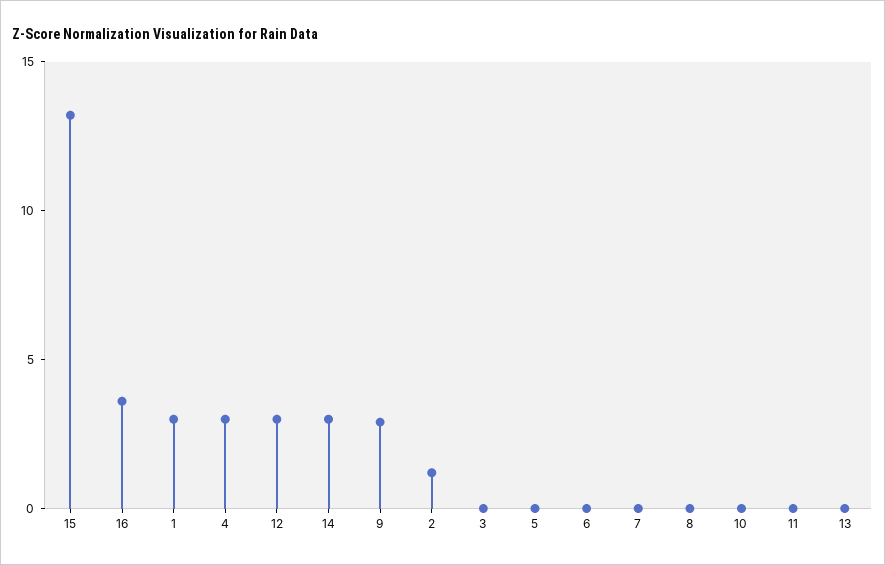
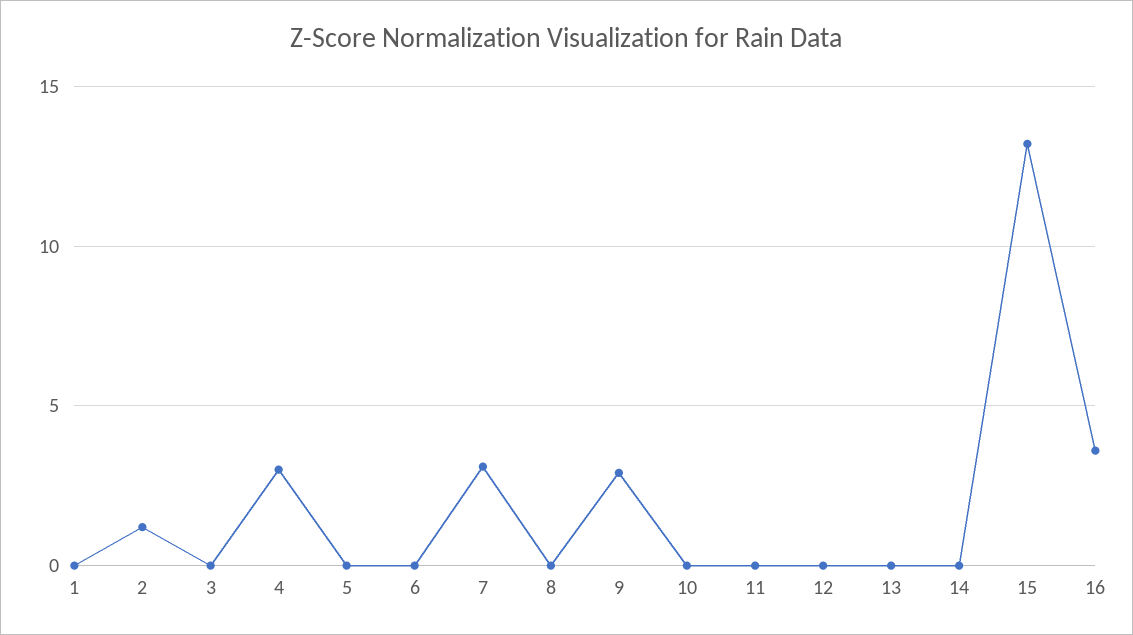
  {
    "15": 13,
    "16": 3.5,
-   "1": 3,
+   "1": 0,
    "4": 3,
-   "12": 3,
+   "12": 0,
-   "14": 3,
+   "14": 0,
    "9": 3,
    "2": 1,
    "3": 0,
    "5": 0,
    "6": 0,
-   "7": 0,
+   "7": 3,
    "8": 0,
    "10": 0,
    "11": 0,
    "13": 0
  }

